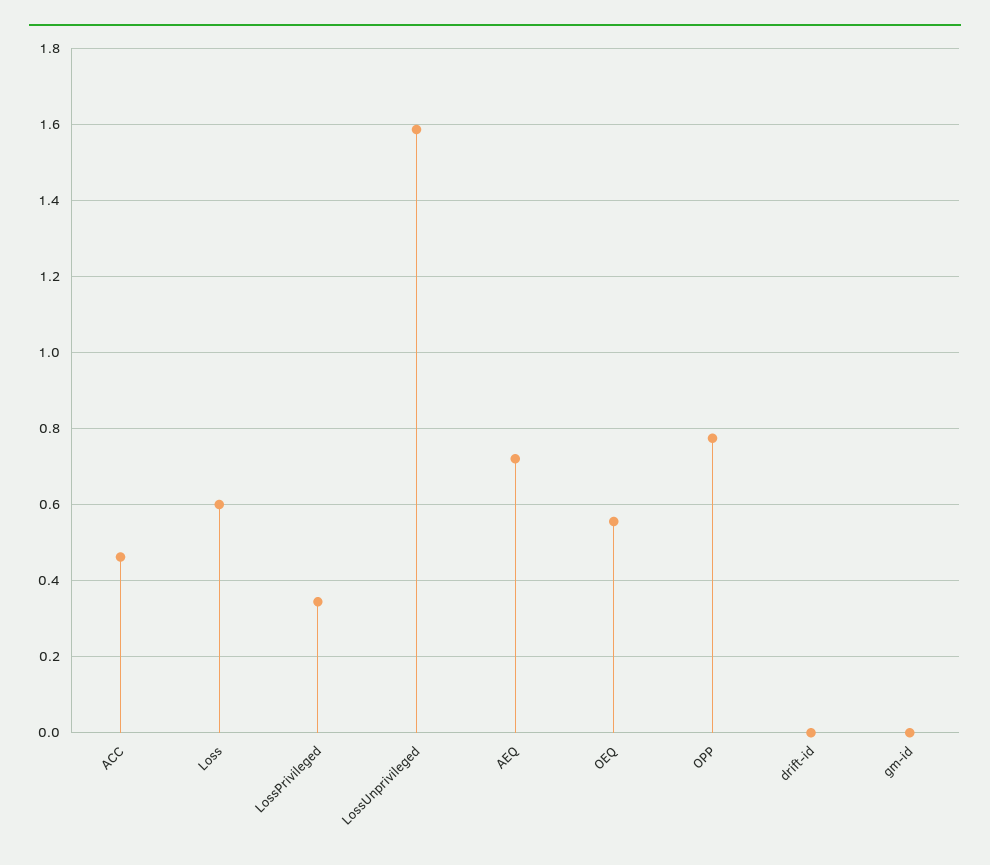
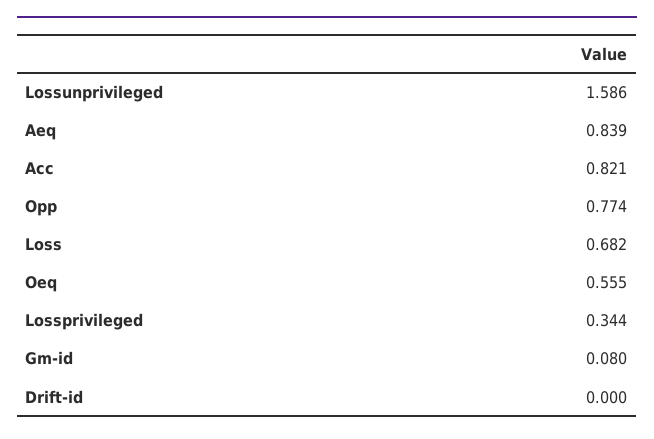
  {
-   "ACC": 0.46,
+   "ACC": 0.821,
-   "Loss": 0.6,
+   "Loss": 0.682,
    "LossPrivileged": 0.344,
    "LossUnprivileged": 1.586,
-   "AEQ": 0.72,
+   "AEQ": 0.839,
    "OEQ": 0.555,
    "OPP": 0.774,
    "drift-id": 0,
-   "gm-id": 0
+   "gm-id": 0.08
  }

